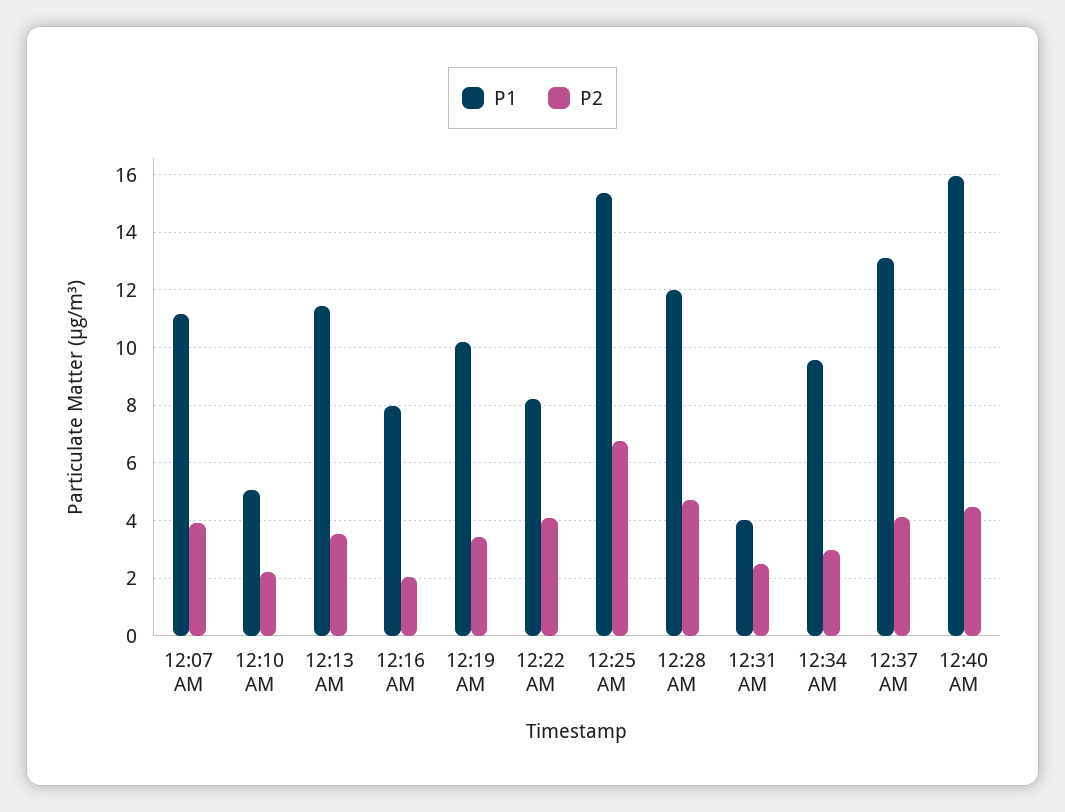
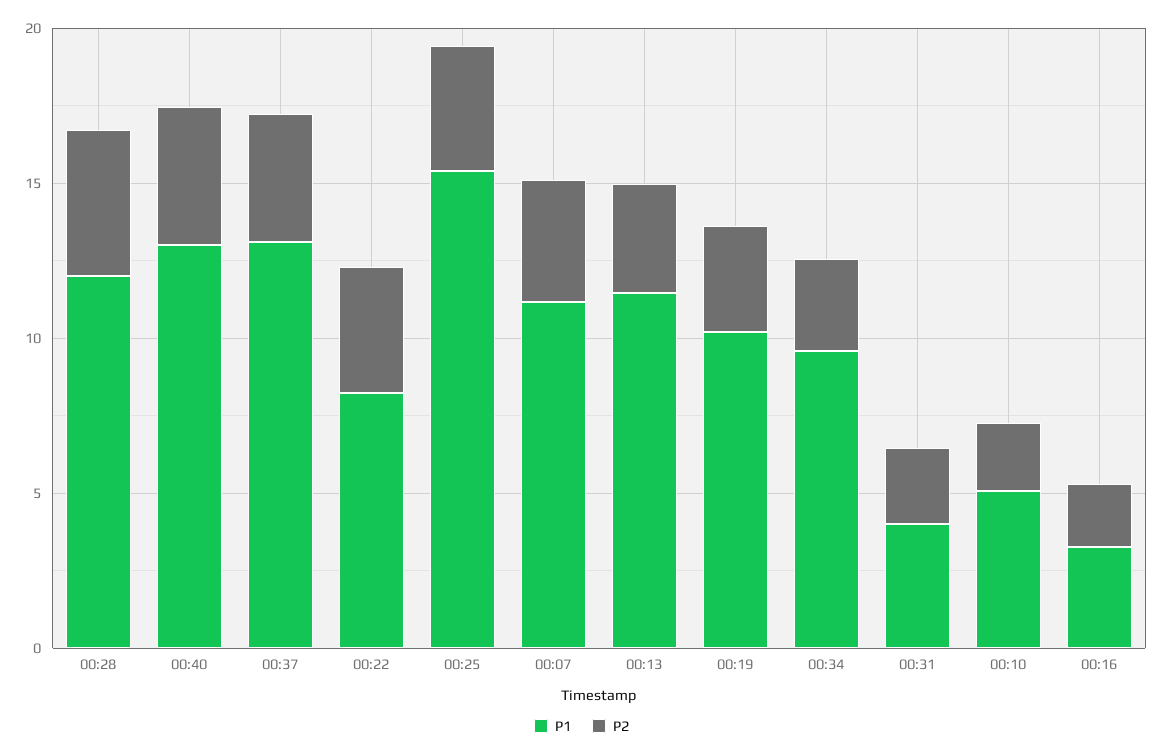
  {
    "P1": {
      "12:07 AM": 11.25,
      "12:10 AM": 5,
      "12:13 AM": 11.5,
-     "12:16 AM": 8,
+     "12:16 AM": 3,
      "12:19 AM": 10.25,
      "12:22 AM": 8.25,
      "12:25 AM": 15.5,
      "12:28 AM": 12,
      "12:31 AM": 4,
      "12:34 AM": 9.5,
      "12:37 AM": 13,
-     "12:40 AM": 16
+     "12:40 AM": 13
    },
    "P2": {
      "12:07 AM": 4,
      "12:10 AM": 2.25,
      "12:13 AM": 3.5,
      "12:16 AM": 2,
      "12:19 AM": 3.5,
      "12:22 AM": 4,
-     "12:25 AM": 6.75,
+     "12:25 AM": 4,
      "12:28 AM": 4.75,
      "12:31 AM": 2.5,
      "12:34 AM": 3,
      "12:37 AM": 4.25,
      "12:40 AM": 4.5
    }
  }

